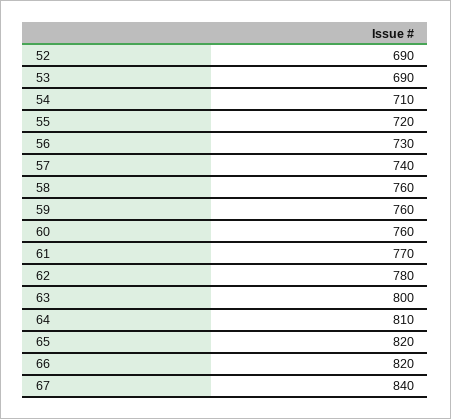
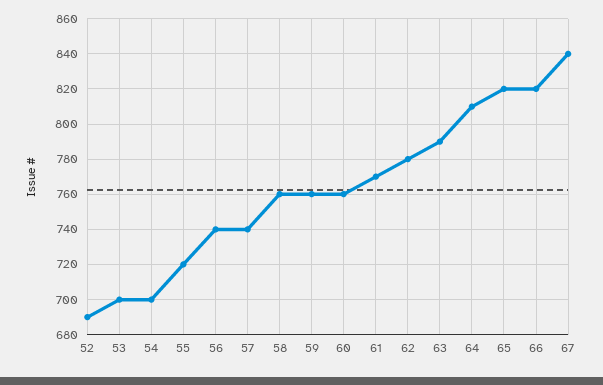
  {
    "52": 690,
-   "53": 690,
+   "53": 700,
-   "54": 710,
+   "54": 700,
    "55": 720,
-   "56": 730,
+   "56": 740,
    "57": 740,
    "58": 760,
    "59": 760,
    "60": 760,
    "61": 770,
    "62": 780,
-   "63": 800,
+   "63": 790,
    "64": 810,
    "65": 820,
    "66": 820,
    "67": 840
  }

